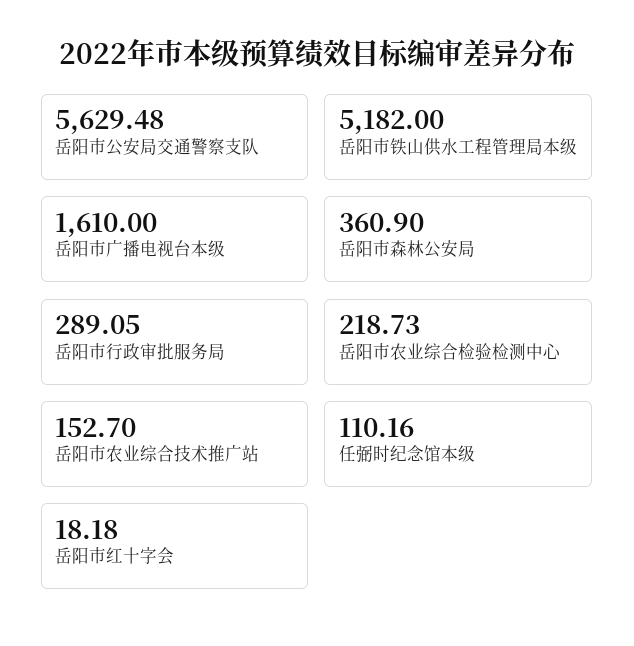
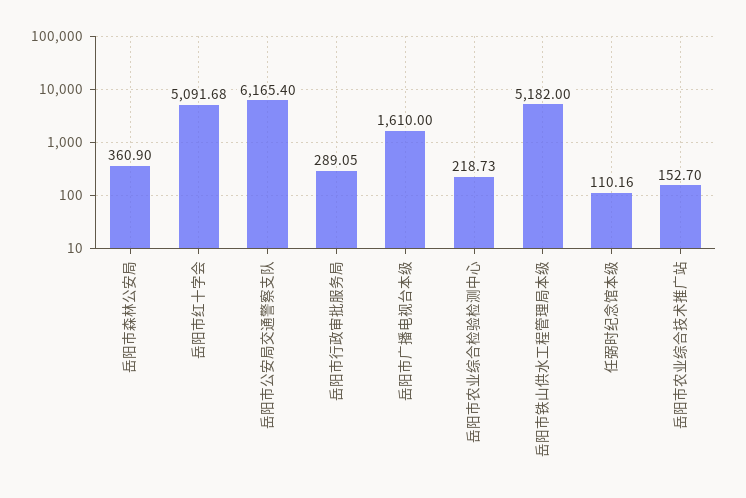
  {
-   "岳阳市公安局交通警察支队": 5629.48,
+   "岳阳市公安局交通警察支队": 6165.4,
    "岳阳市铁山供水工程管理局本级": 5182,
    "岳阳市广播电视台本级": 1610,
    "岳阳市森林公安局": 360.9,
    "岳阳市行政审批服务局": 289.05,
    "岳阳市农业综合检验检测中心": 218.73,
    "岳阳市农业综合技术推广站": 152.7,
    "任弼时纪念馆本级": 110.16,
-   "岳阳市红十字会": 18.18
+   "岳阳市红十字会": 5091.68
  }

